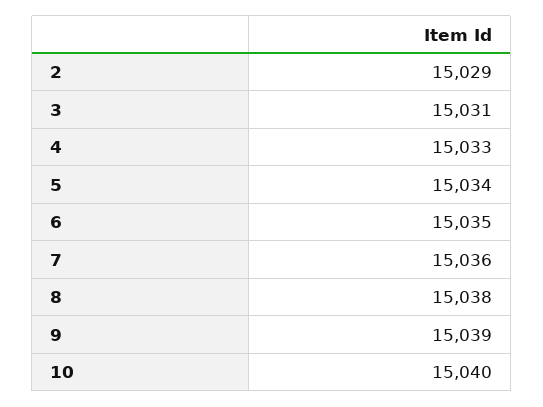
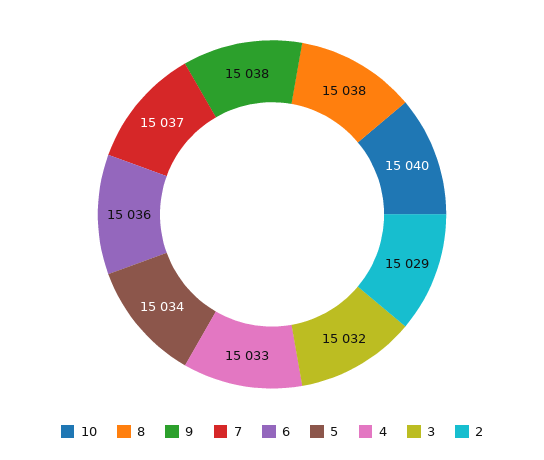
  {
    "2": 15029,
-   "3": 15031,
+   "3": 15032,
    "4": 15033,
    "5": 15034,
-   "6": 15035,
+   "6": 15036,
-   "7": 15036,
+   "7": 15037,
    "8": 15038,
-   "9": 15039,
+   "9": 15038,
    "10": 15040
  }

